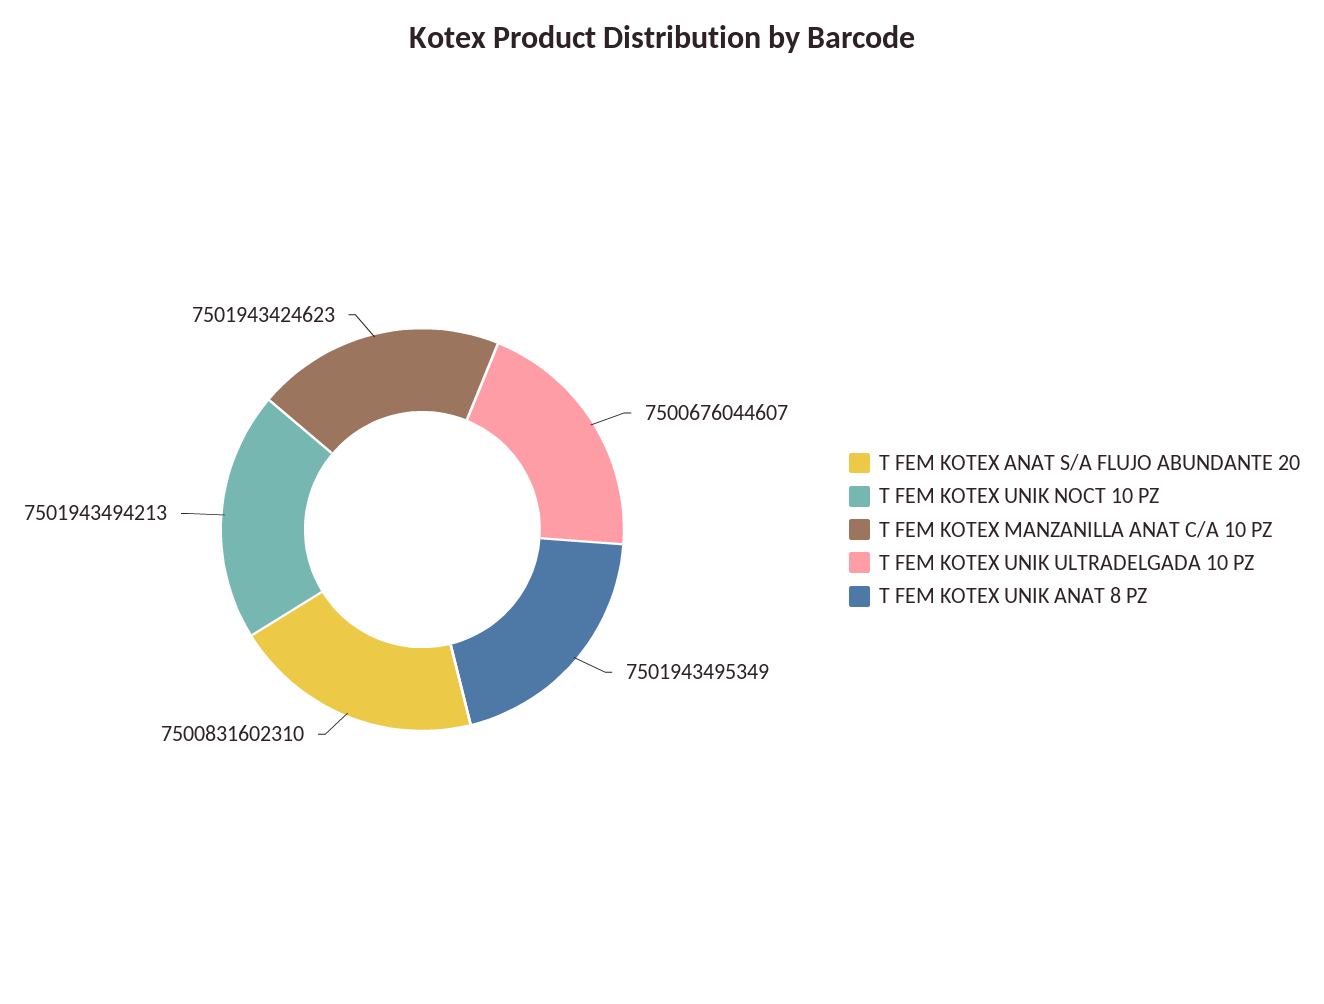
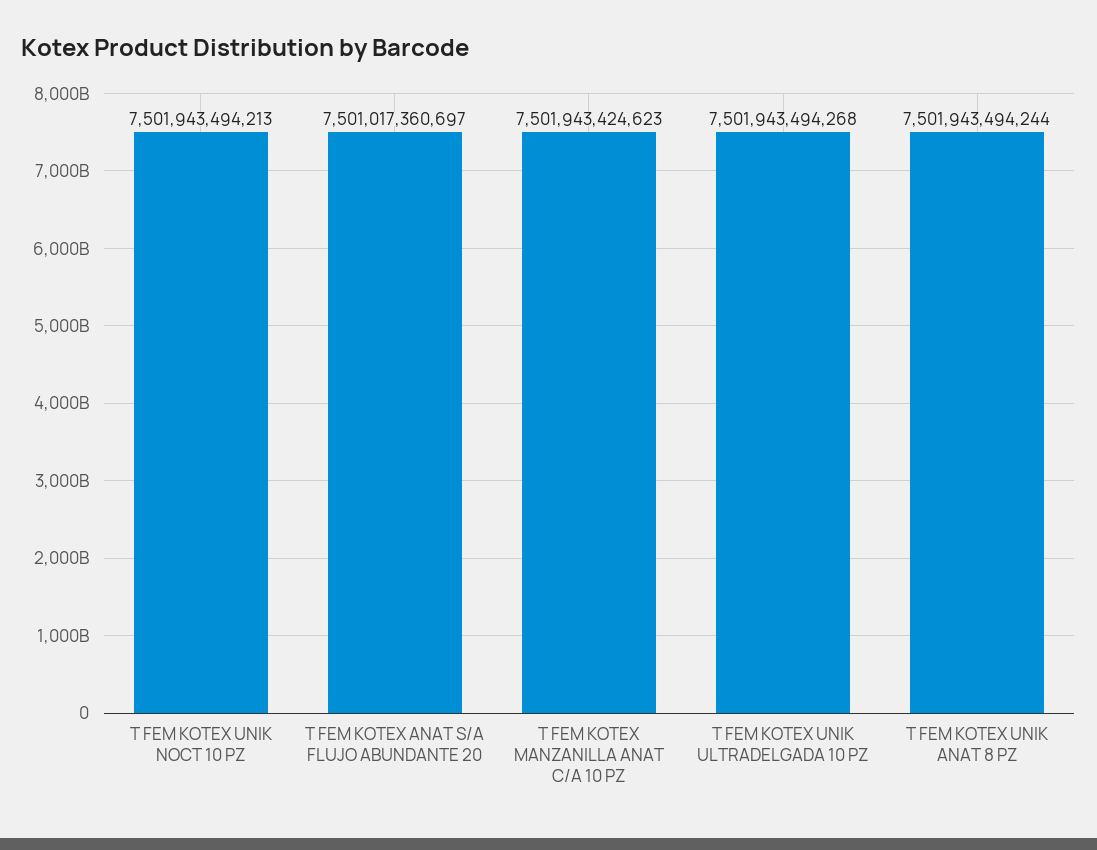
  {
-   "T FEM KOTEX ANAT S/A FLUJO ABUNDANTE 20": 7500831602310,
+   "T FEM KOTEX ANAT S/A FLUJO ABUNDANTE 20": 7501017360697,
    "T FEM KOTEX UNIK NOCT 10 PZ": 7501943494213,
    "T FEM KOTEX MANZANILLA ANAT C/A 10 PZ": 7501943424623,
-   "T FEM KOTEX UNIK ULTRADELGADA 10 PZ": 7500676044607,
+   "T FEM KOTEX UNIK ULTRADELGADA 10 PZ": 7501943494268,
-   "T FEM KOTEX UNIK ANAT 8 PZ": 7501943495349
+   "T FEM KOTEX UNIK ANAT 8 PZ": 7501943494244
  }

